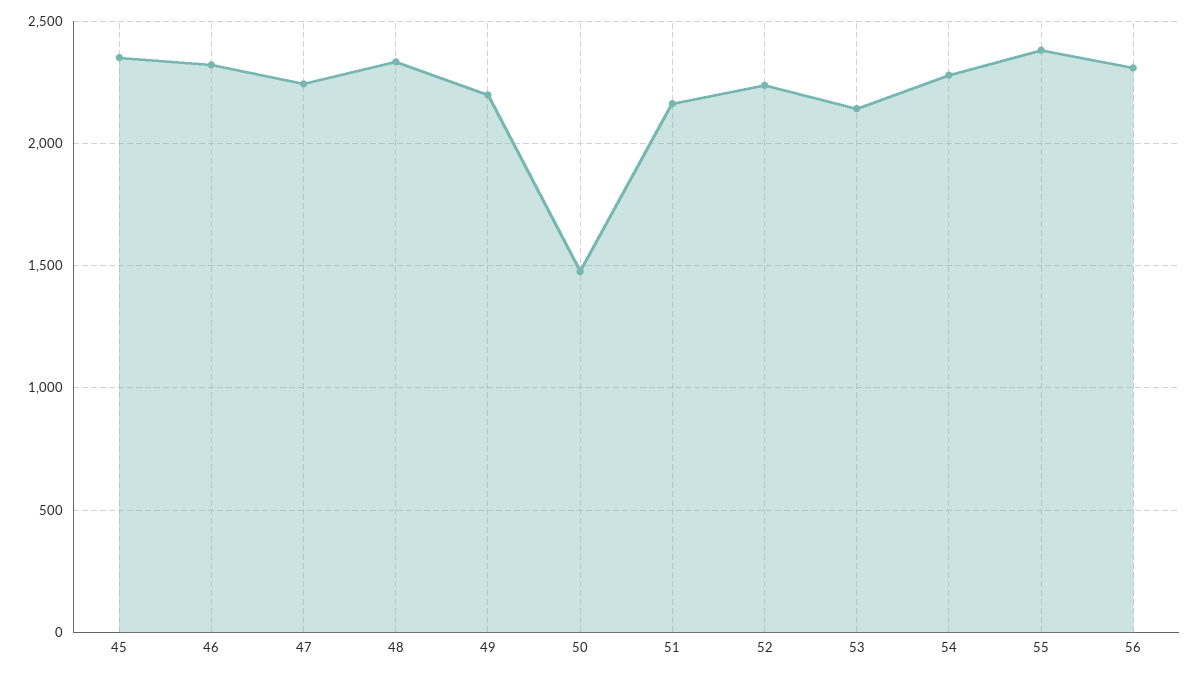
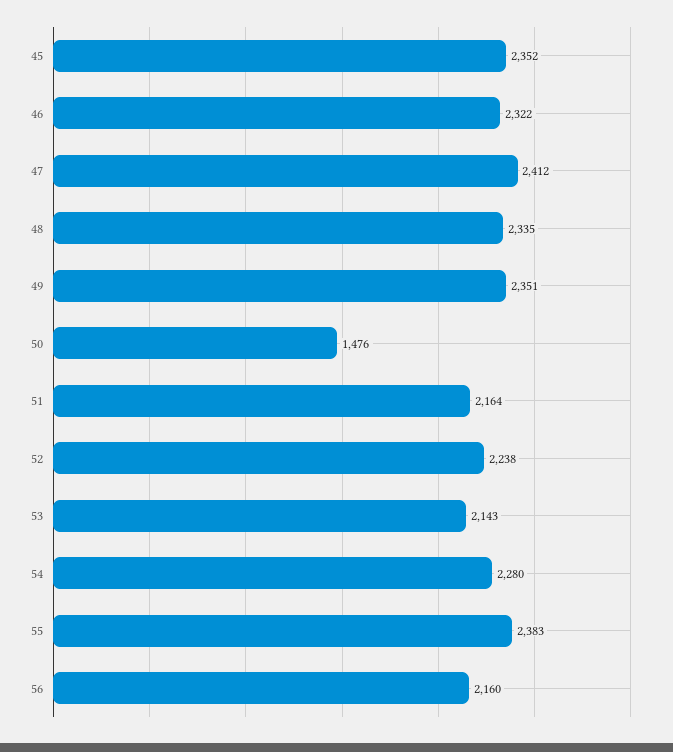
  {
    "45": 2352,
    "46": 2322,
-   "47": 2250,
+   "47": 2412,
    "48": 2335,
-   "49": 2200,
+   "49": 2351,
    "50": 1476,
    "51": 2164,
    "52": 2238,
    "53": 2143,
    "54": 2280,
    "55": 2383,
-   "56": 2300
+   "56": 2160
  }

